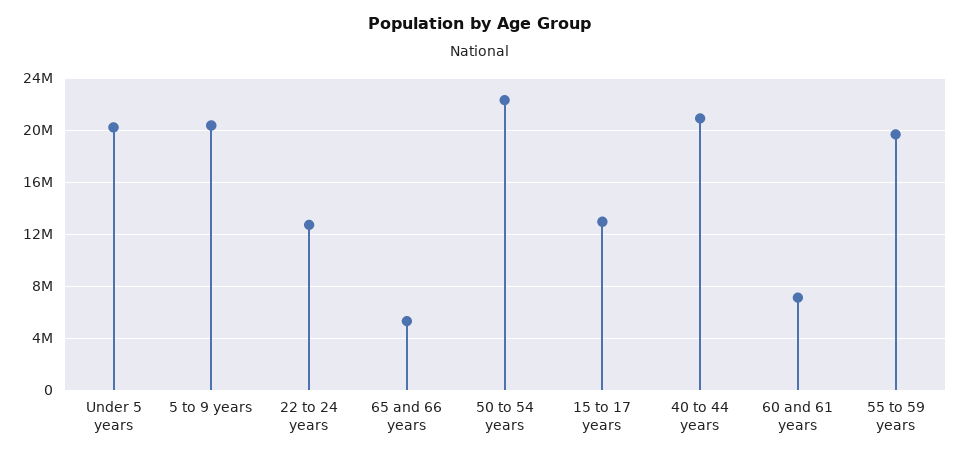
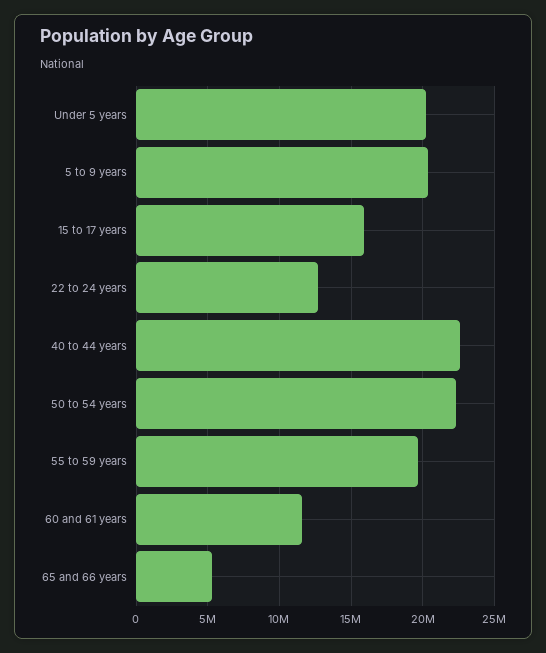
  {
    "Under 5 years": 20000000,
    "5 to 9 years": 20500000,
    "22 to 24 years": 12500000,
    "65 and 66 years": 5500000,
    "50 to 54 years": 22500000,
-   "15 to 17 years": 13000000,
+   "15 to 17 years": 16000000,
-   "40 to 44 years": 21000000,
+   "40 to 44 years": 22500000,
-   "60 and 61 years": 7000000,
+   "60 and 61 years": 11500000,
    "55 to 59 years": 19500000
  }

